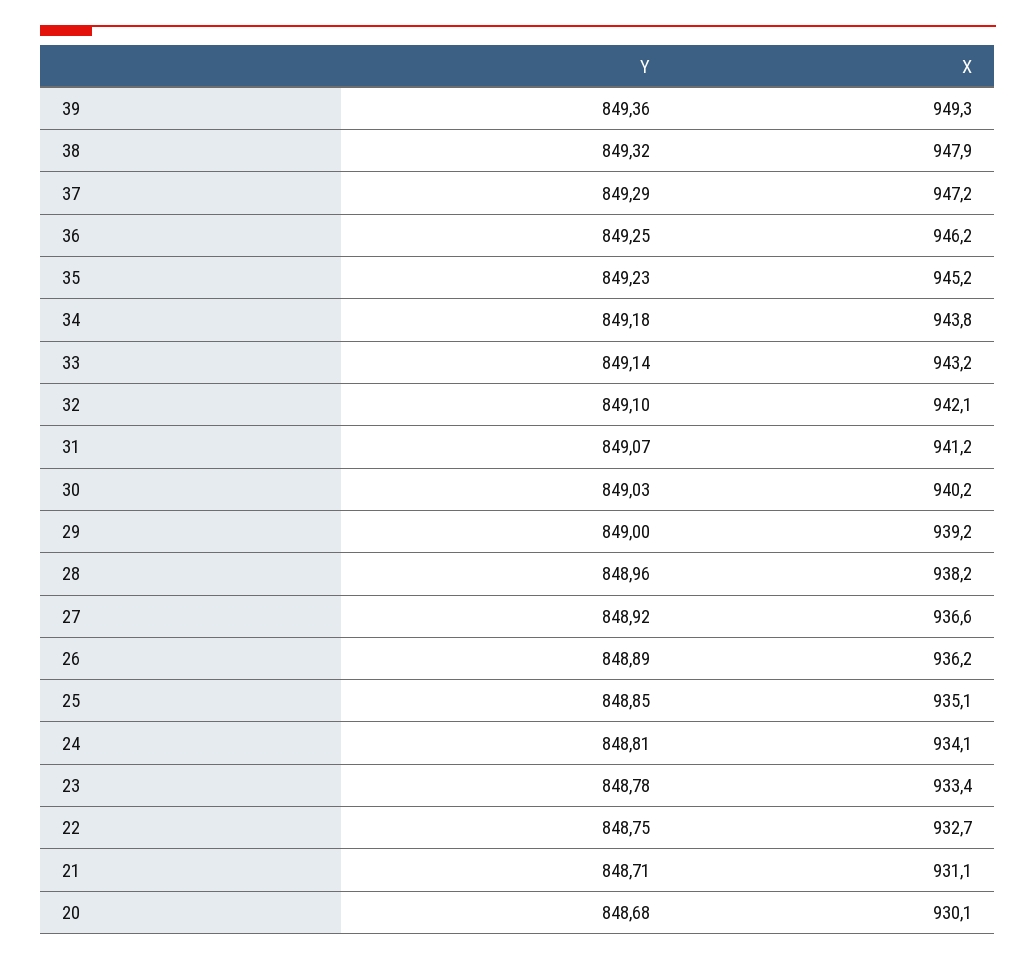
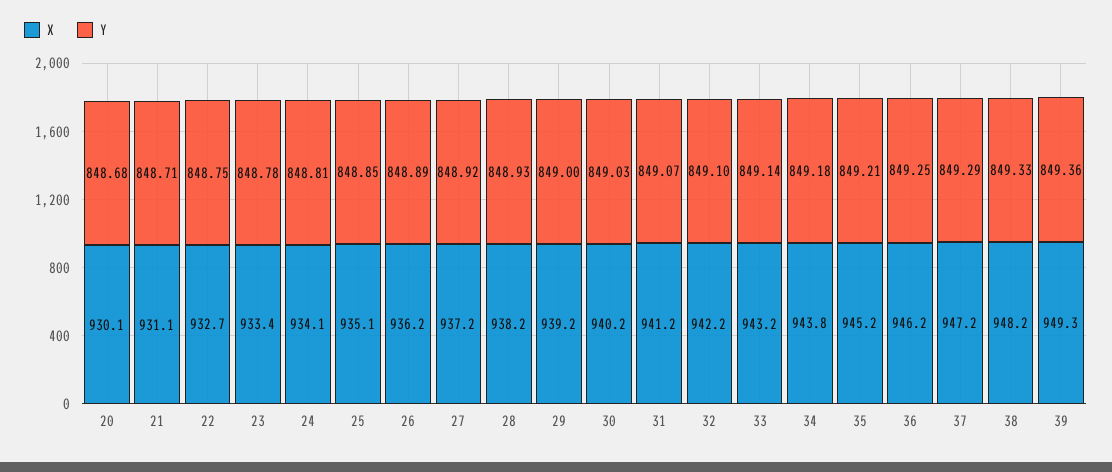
  {
    "Y": {
      "39": 849.36,
-     "38": 849.32,
+     "38": 849.33,
      "37": 849.29,
      "36": 849.25,
-     "35": 849.23,
+     "35": 849.21,
      "34": 849.18,
      "33": 849.14,
      "32": 849.1,
      "31": 849.07,
      "30": 849.03,
      "29": 849,
-     "28": 848.96,
+     "28": 848.93,
      "27": 848.92,
      "26": 848.89,
      "25": 848.85,
      "24": 848.81,
      "23": 848.78,
      "22": 848.75,
      "21": 848.71,
      "20": 848.68
    },
    "X": {
      "39": 949.3,
-     "38": 947.9,
+     "38": 948.2,
      "37": 947.2,
      "36": 946.2,
      "35": 945.2,
      "34": 943.8,
      "33": 943.2,
-     "32": 942.1,
+     "32": 942.2,
      "31": 941.2,
      "30": 940.2,
      "29": 939.2,
      "28": 938.2,
-     "27": 936.6,
+     "27": 937.2,
      "26": 936.2,
      "25": 935.1,
      "24": 934.1,
      "23": 933.4,
      "22": 932.7,
      "21": 931.1,
      "20": 930.1
    }
  }

